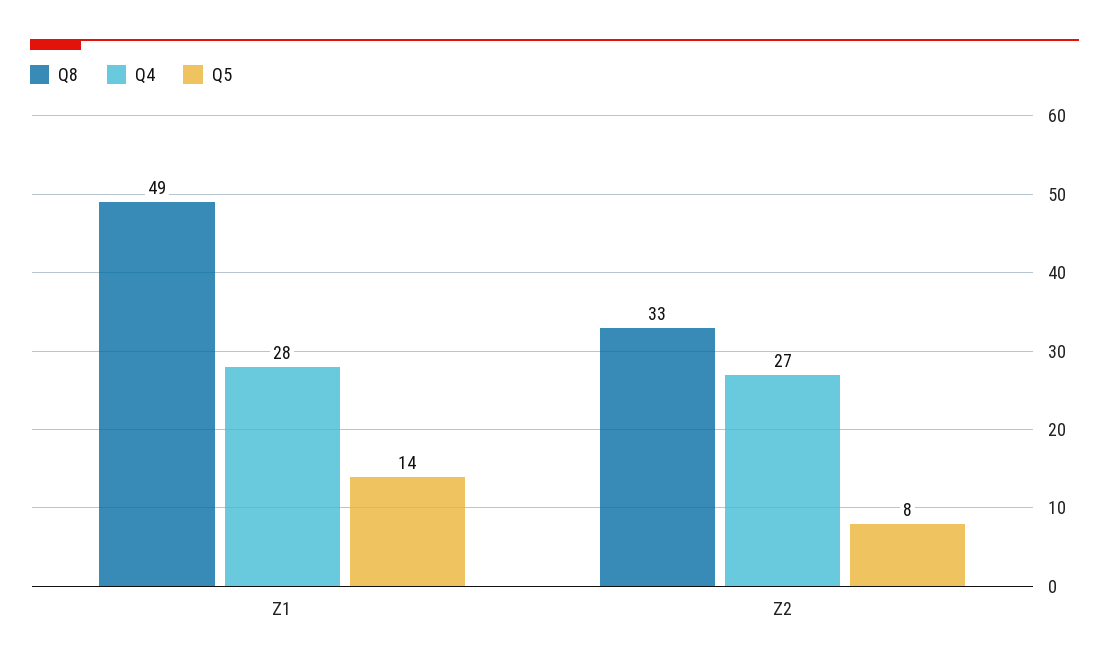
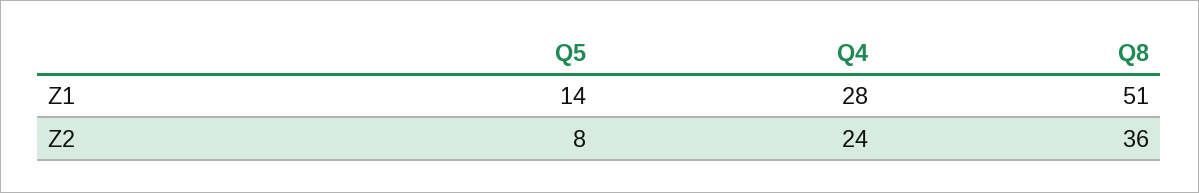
  {
    "Q8": {
-     "Z1": 49,
+     "Z1": 51,
-     "Z2": 33
+     "Z2": 36
    },
    "Q4": {
      "Z1": 28,
-     "Z2": 27
+     "Z2": 24
    },
    "Q5": {
      "Z1": 14,
      "Z2": 8
    }
  }

